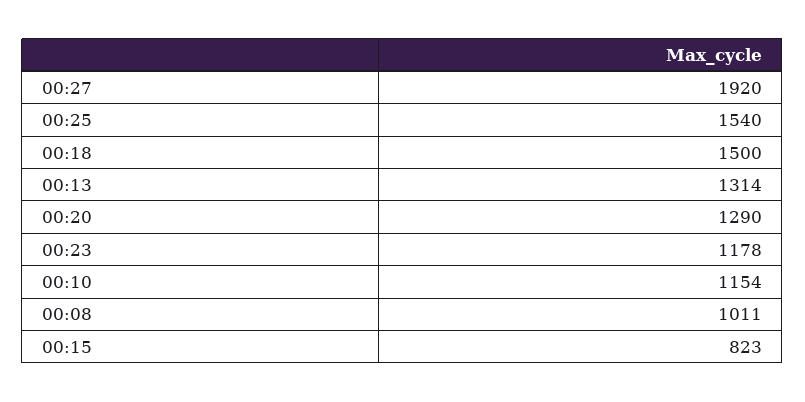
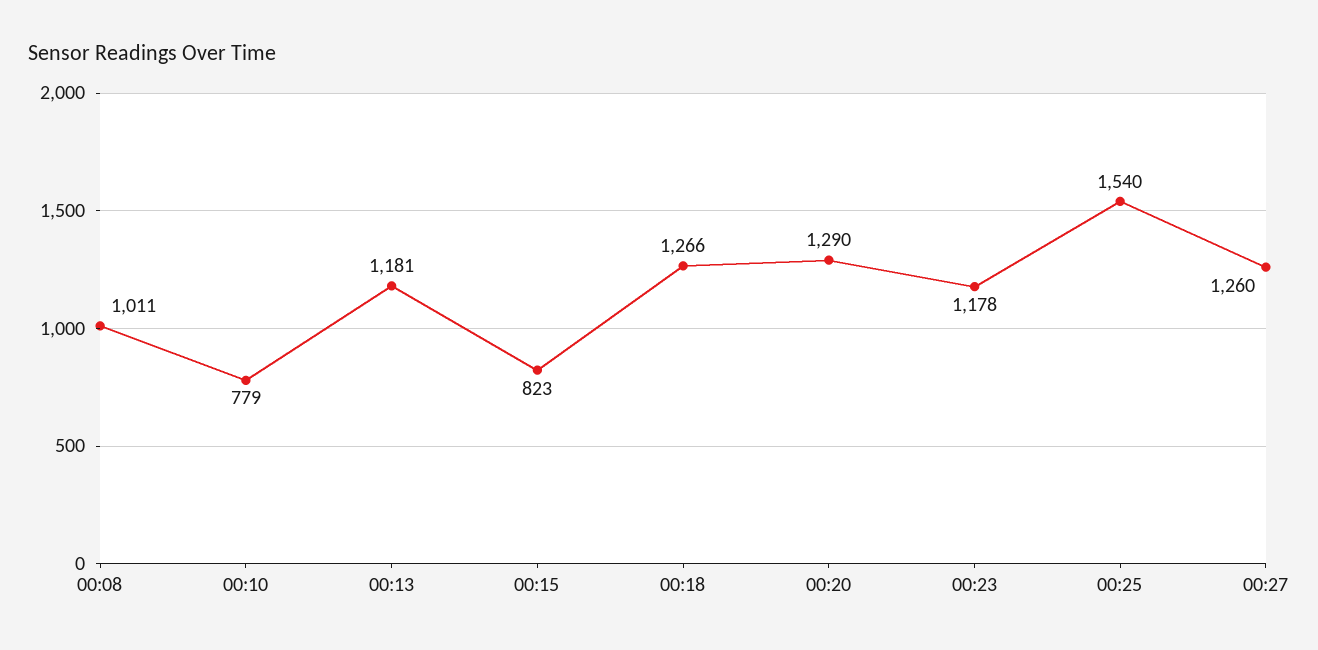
  {
-   "00:27": 1920,
+   "00:27": 1260,
    "00:25": 1540,
-   "00:18": 1500,
+   "00:18": 1266,
-   "00:13": 1314,
+   "00:13": 1181,
    "00:20": 1290,
    "00:23": 1178,
-   "00:10": 1154,
+   "00:10": 779,
    "00:08": 1011,
    "00:15": 823
  }

